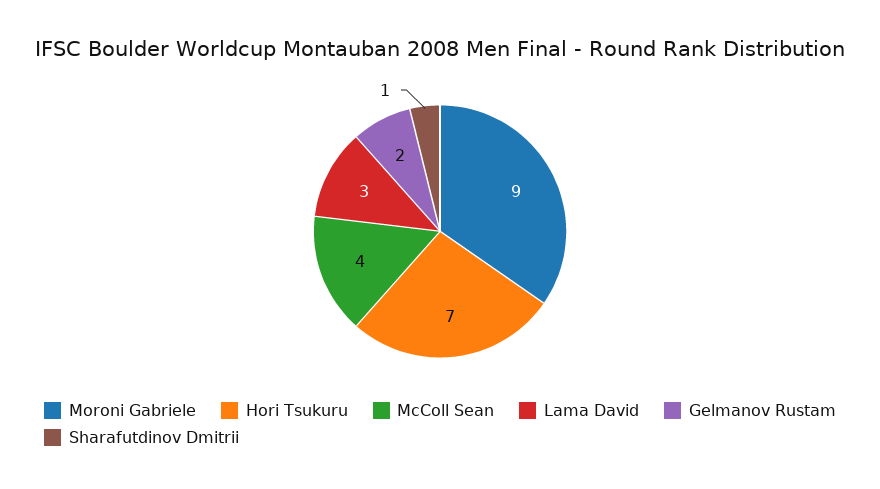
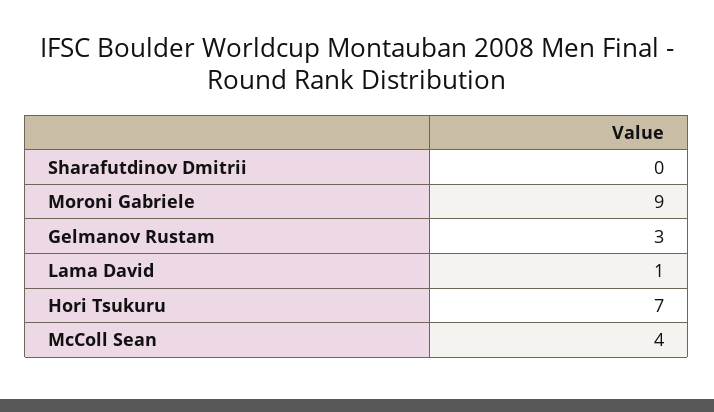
  {
    "Moroni Gabriele": 9,
    "Hori Tsukuru": 7,
    "McColl Sean": 4,
-   "Lama David": 3,
+   "Lama David": 1,
-   "Gelmanov Rustam": 2,
+   "Gelmanov Rustam": 3,
-   "Sharafutdinov Dmitrii": 1
+   "Sharafutdinov Dmitrii": 0
  }

